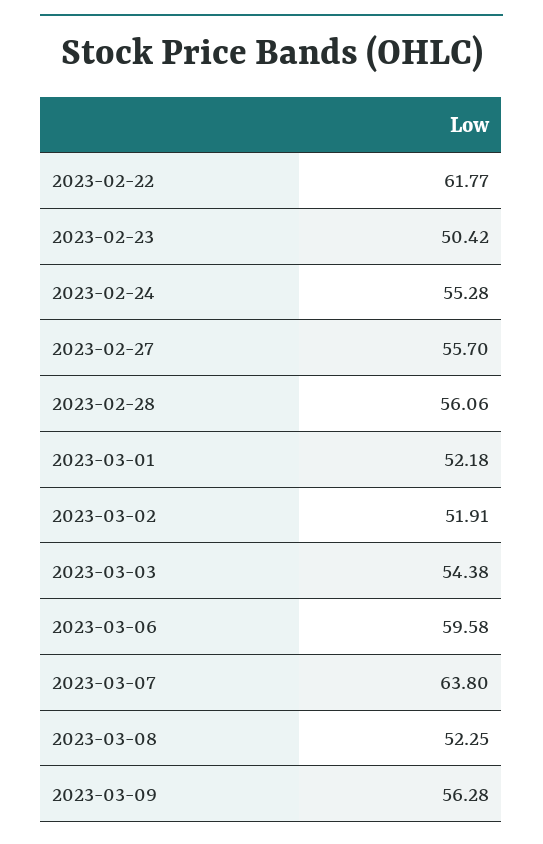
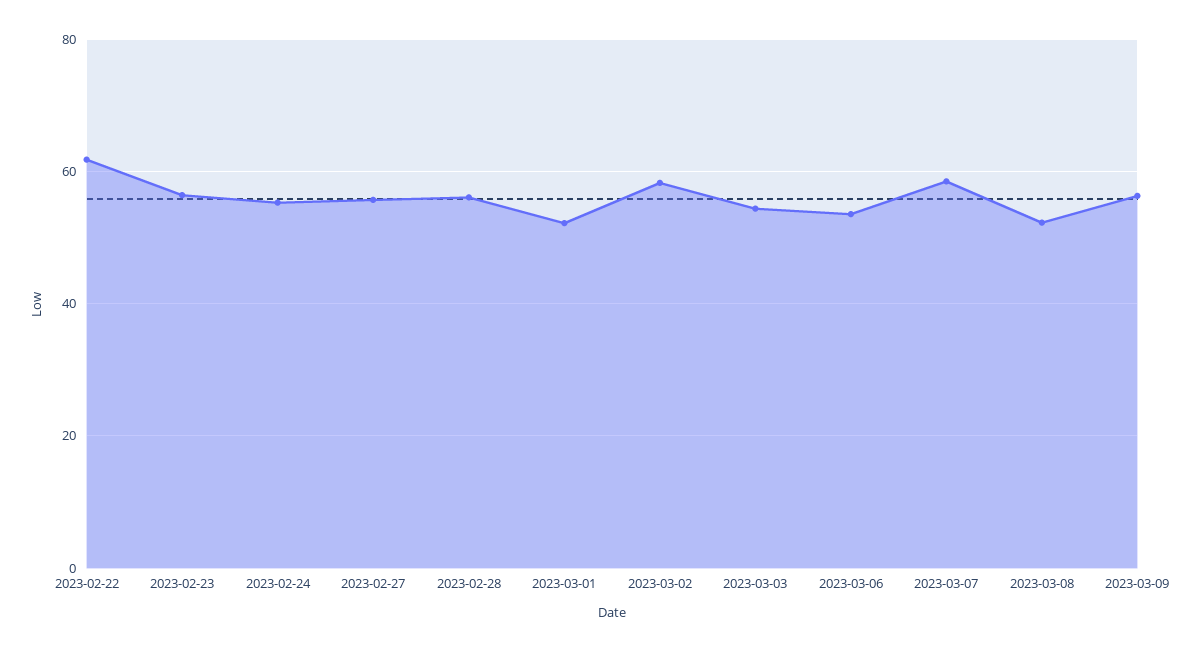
  {
    "2023-02-22": 61.77,
-   "2023-02-23": 50.42,
+   "2023-02-23": 56,
    "2023-02-24": 55.28,
    "2023-02-27": 55.7,
    "2023-02-28": 56.06,
    "2023-03-01": 52.18,
-   "2023-03-02": 51.91,
+   "2023-03-02": 58,
    "2023-03-03": 54.38,
-   "2023-03-06": 59.58,
+   "2023-03-06": 54,
-   "2023-03-07": 63.8,
+   "2023-03-07": 58,
    "2023-03-08": 52.25,
    "2023-03-09": 56.28
  }

